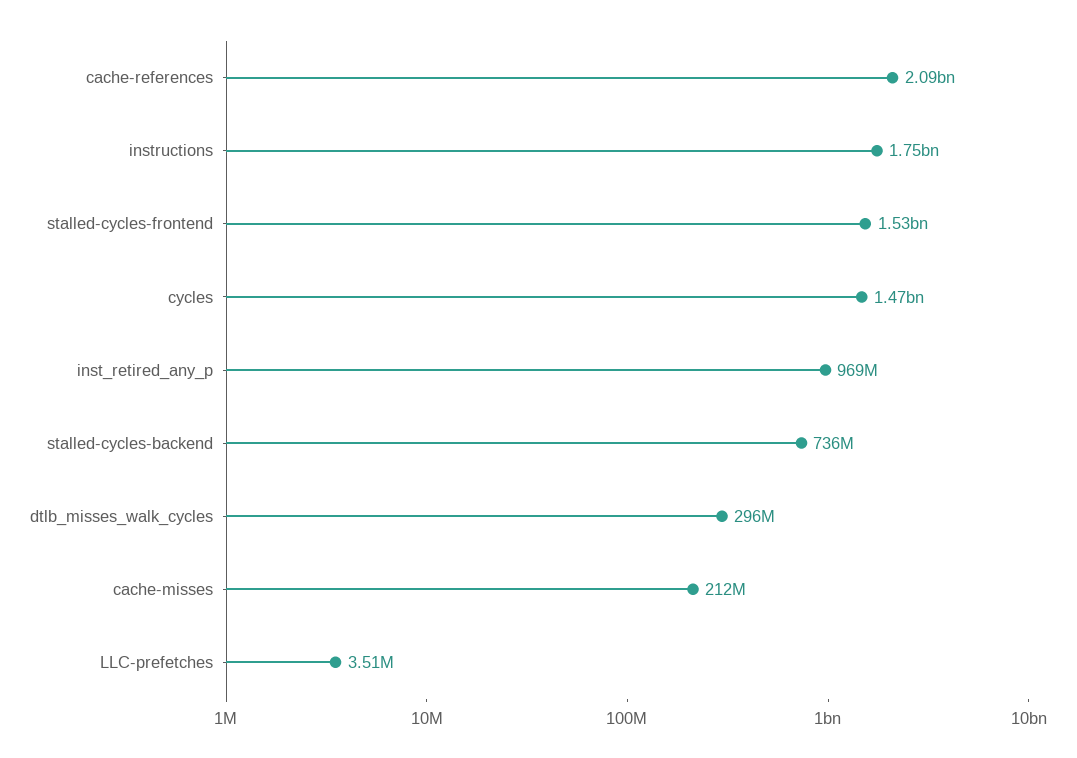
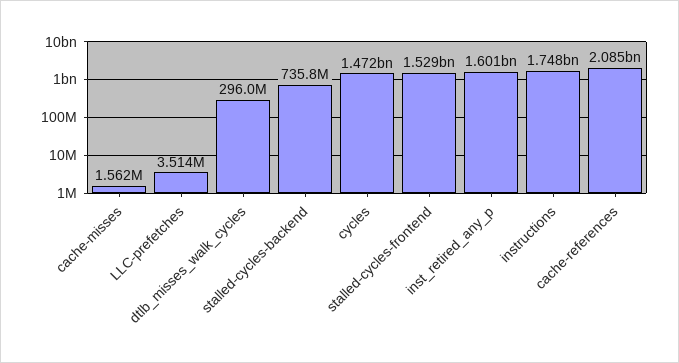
  {
    "cache-references": 2085000000,
    "instructions": 1748000000,
    "stalled-cycles-frontend": 1529000000,
    "cycles": 1472000000,
-   "inst_retired_any_p": 969000000,
+   "inst_retired_any_p": 1601000000,
    "stalled-cycles-backend": 735800000,
    "dtlb_misses_walk_cycles": 296000000,
-   "cache-misses": 212000000,
+   "cache-misses": 1562000,
    "LLC-prefetches": 3514000
  }

